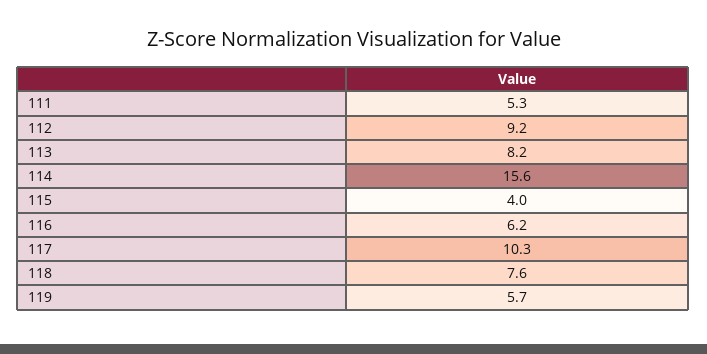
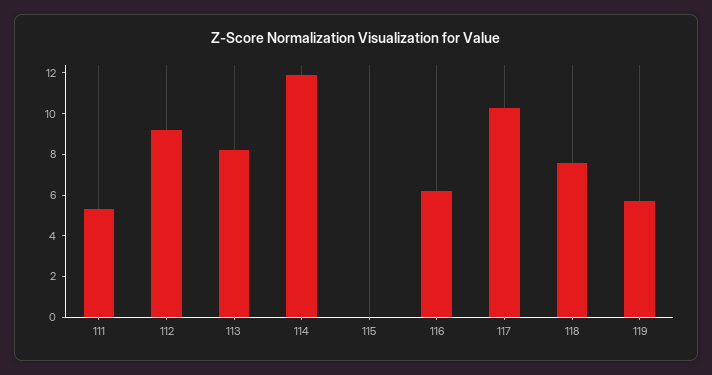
  {
    "111": 5.3,
    "112": 9.2,
    "113": 8.2,
-   "114": 15.6,
+   "114": 12,
-   "115": 4,
+   "115": 0,
    "116": 6.2,
    "117": 10.3,
    "118": 7.6,
    "119": 5.7
  }

